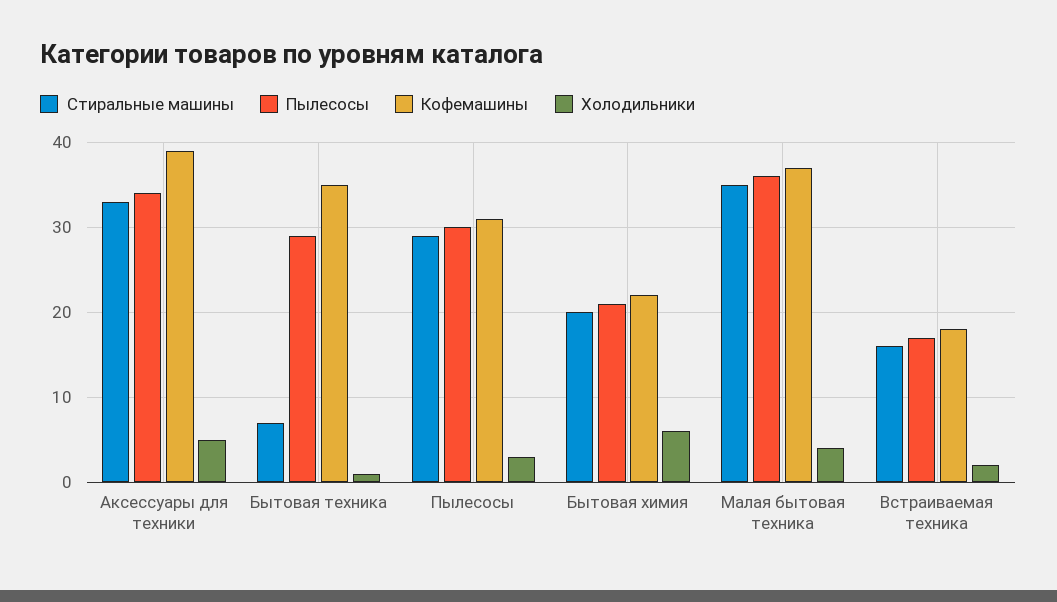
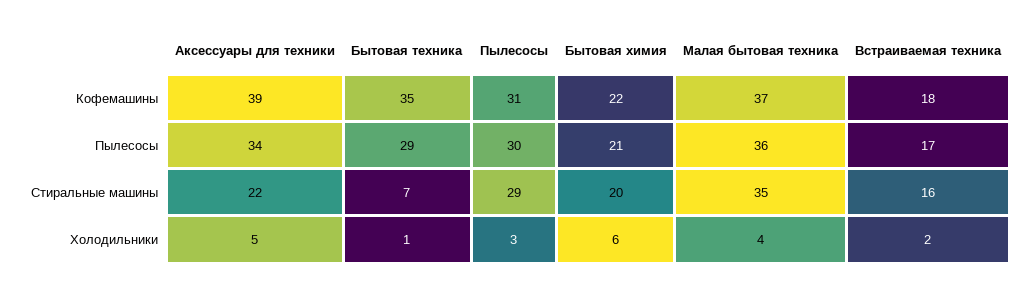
  {
    "Стиральные машины": {
-     "Аксессуары для техники": 33,
+     "Аксессуары для техники": 22,
      "Бытовая техника": 7,
      "Пылесосы": 29,
      "Бытовая химия": 20,
      "Малая бытовая техника": 35,
      "Встраиваемая техника": 16
    },
    "Пылесосы": {
      "Аксессуары для техники": 34,
      "Бытовая техника": 29,
      "Пылесосы": 30,
      "Бытовая химия": 21,
      "Малая бытовая техника": 36,
      "Встраиваемая техника": 17
    },
    "Кофемашины": {
      "Аксессуары для техники": 39,
      "Бытовая техника": 35,
      "Пылесосы": 31,
      "Бытовая химия": 22,
      "Малая бытовая техника": 37,
      "Встраиваемая техника": 18
    },
    "Холодильники": {
      "Аксессуары для техники": 5,
      "Бытовая техника": 1,
      "Пылесосы": 3,
      "Бытовая химия": 6,
      "Малая бытовая техника": 4,
      "Встраиваемая техника": 2
    }
  }

